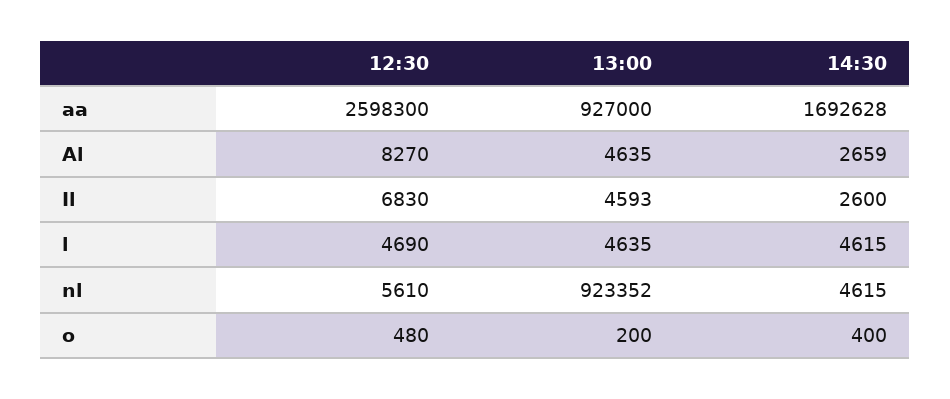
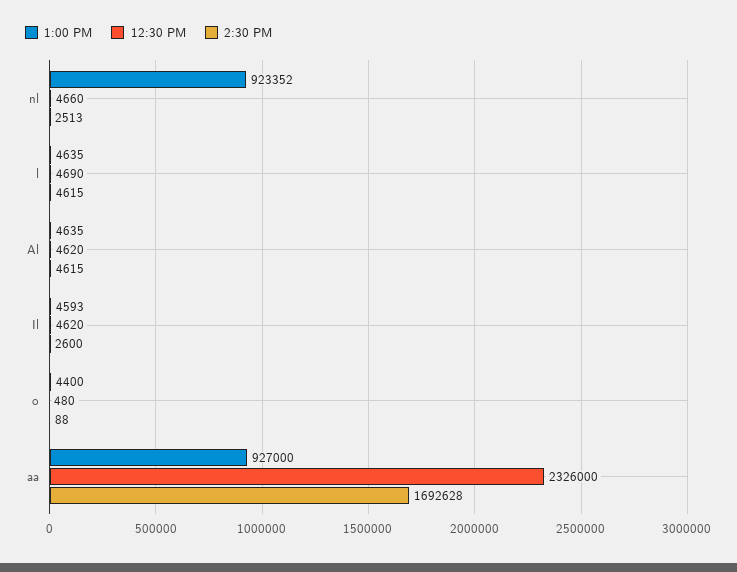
  {
    "12:30": {
-     "aa": 2598300,
+     "aa": 2326000,
-     "Al": 8270,
+     "Al": 4620,
-     "Il": 6830,
+     "Il": 4620,
      "l": 4690,
-     "nl": 5610,
+     "nl": 4660,
      "o": 480
    },
    "13:00": {
      "aa": 927000,
      "Al": 4635,
      "Il": 4593,
      "l": 4635,
      "nl": 923352,
-     "o": 200
+     "o": 4400
    },
    "14:30": {
      "aa": 1692628,
-     "Al": 2659,
+     "Al": 4615,
      "Il": 2600,
      "l": 4615,
-     "nl": 4615,
+     "nl": 2513,
-     "o": 400
+     "o": 88
    }
  }

